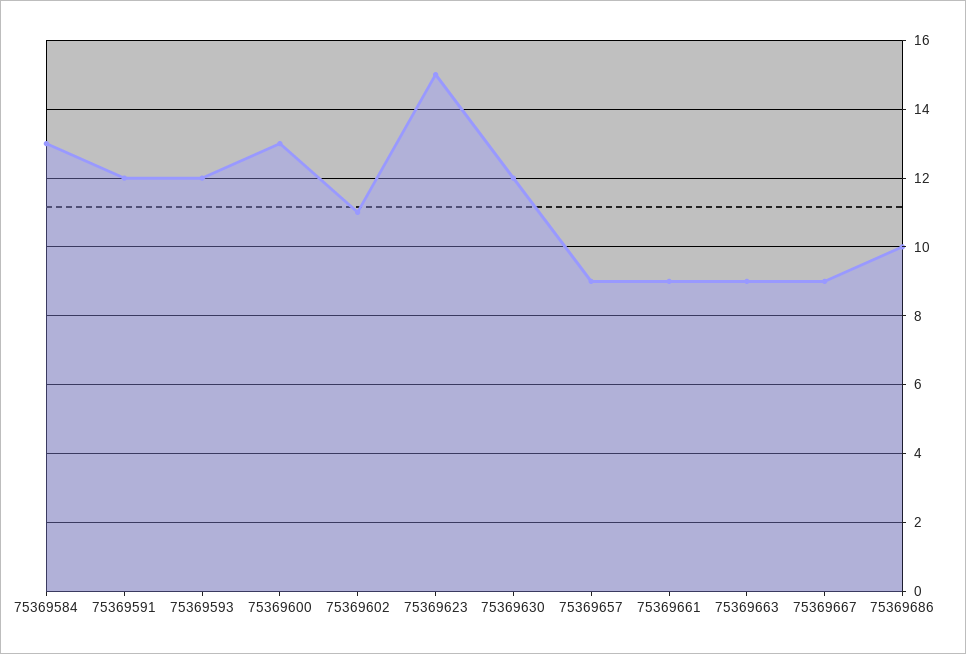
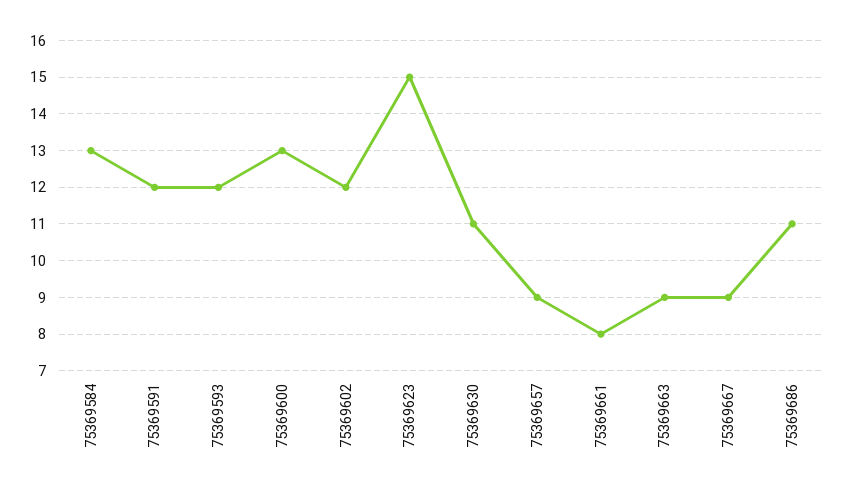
  {
    "75369584": 13,
    "75369591": 12,
    "75369593": 12,
    "75369600": 13,
-   "75369602": 11,
+   "75369602": 12,
    "75369623": 15,
-   "75369630": 12,
+   "75369630": 11,
    "75369657": 9,
-   "75369661": 9,
+   "75369661": 8,
    "75369663": 9,
    "75369667": 9,
-   "75369686": 10
+   "75369686": 11
  }

